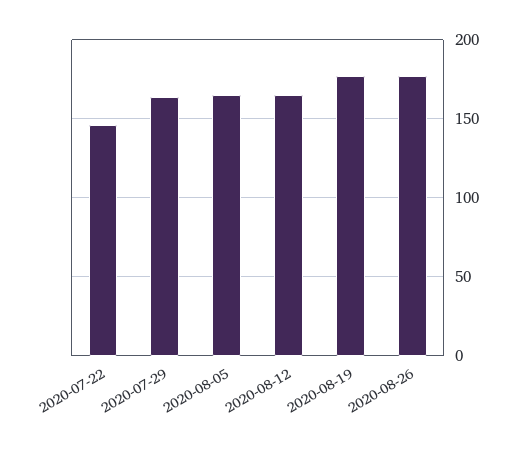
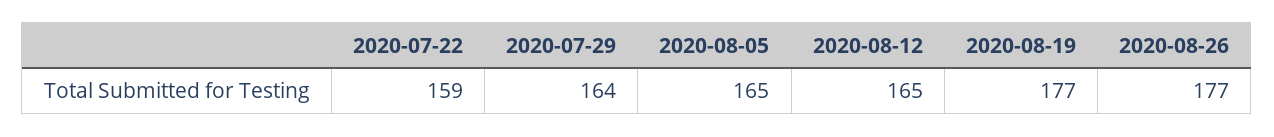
  {
-   "2020-07-22": 145,
+   "2020-07-22": 159,
    "2020-07-29": 164,
    "2020-08-05": 165,
    "2020-08-12": 165,
    "2020-08-19": 177,
    "2020-08-26": 177
  }

